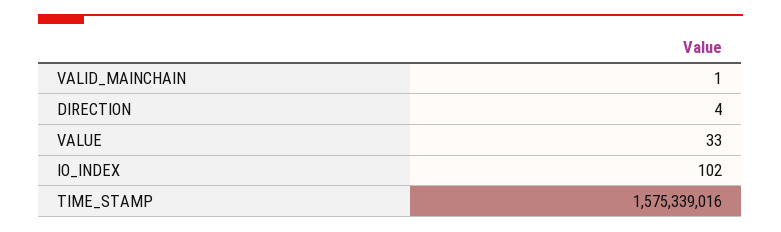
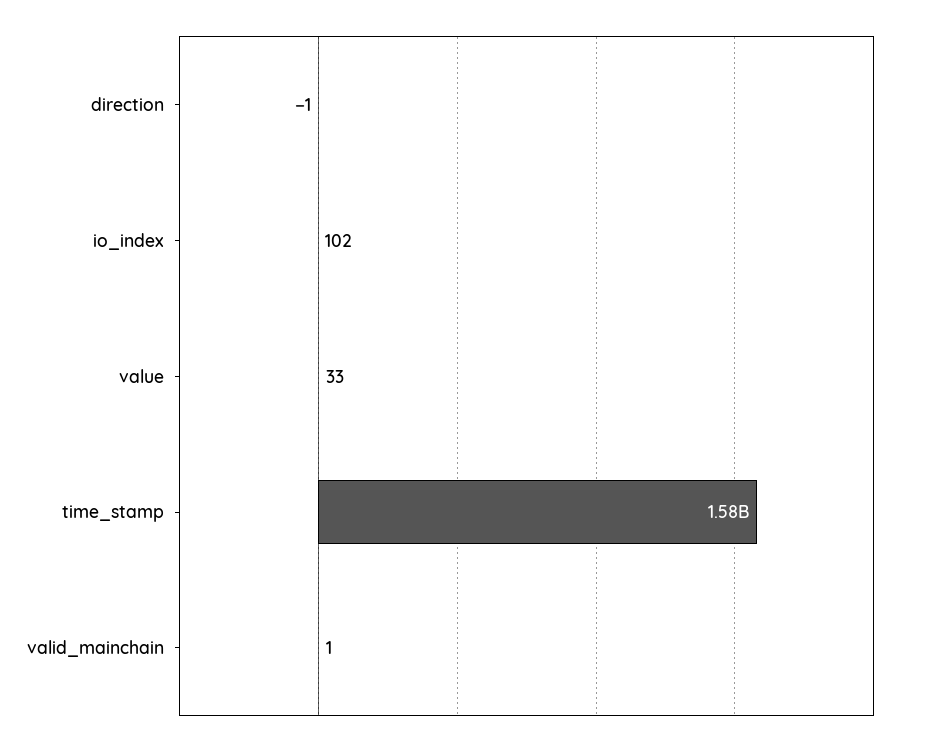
  {
    "VALID_MAINCHAIN": 1,
-   "DIRECTION": 4,
+   "DIRECTION": -1,
    "VALUE": 33,
    "IO_INDEX": 102,
    "TIME_STAMP": 1575339016
  }

